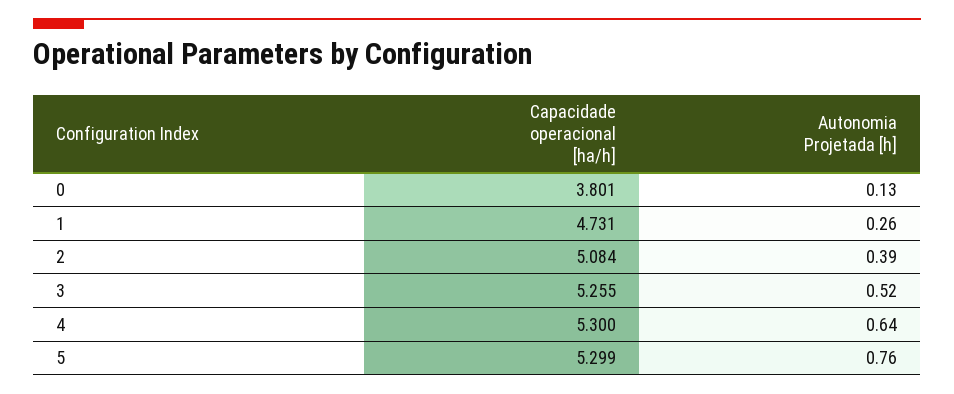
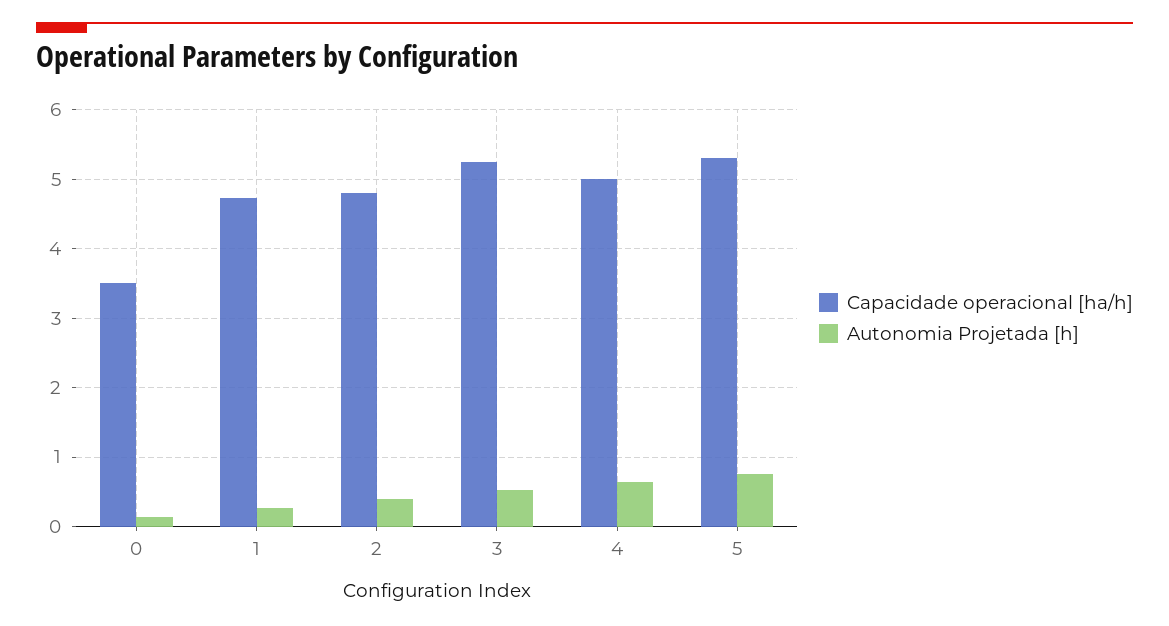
  {
    "Capacidade operacional [ha/h]": {
-     "0": 3.801,
+     "0": 3.5,
      "1": 4.731,
-     "2": 5.084,
+     "2": 4.8,
      "3": 5.255,
-     "4": 5.3,
+     "4": 5,
      "5": 5.299
    },
    "Autonomia Projetada [h]": {
      "0": 0.13,
      "1": 0.26,
      "2": 0.39,
      "3": 0.52,
      "4": 0.64,
      "5": 0.76
    }
  }

